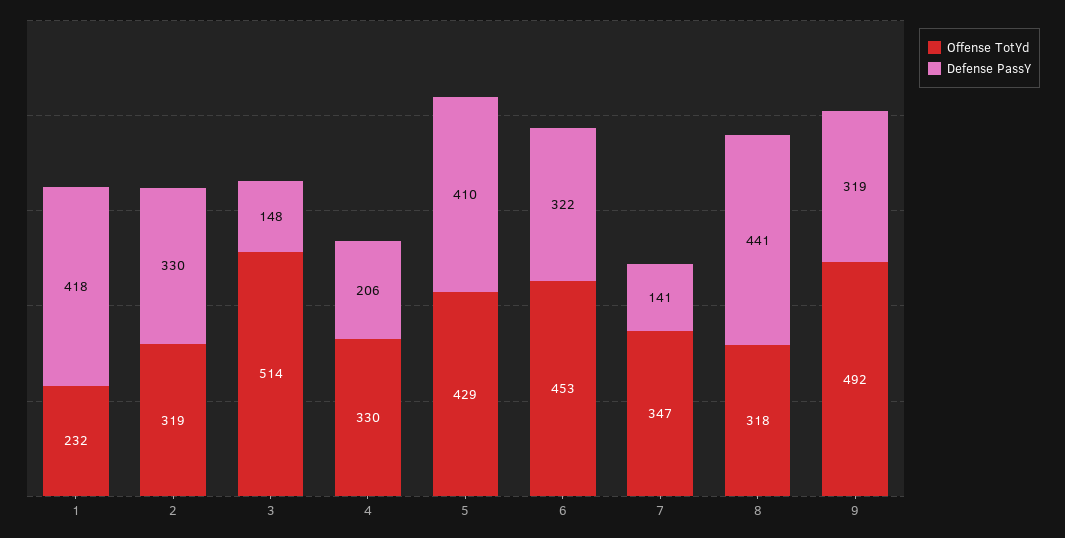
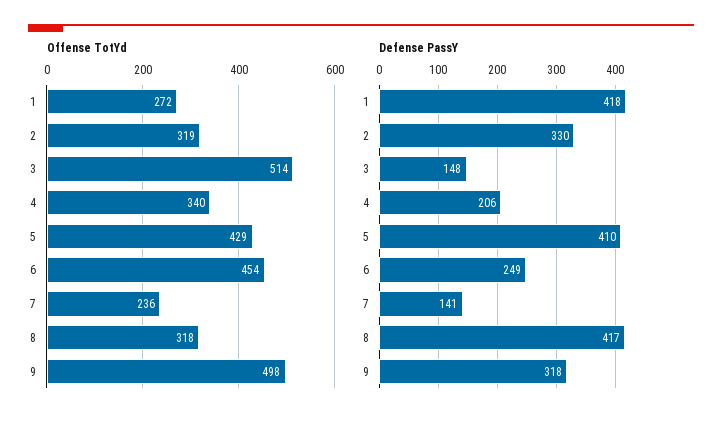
  {
    "Offense TotYd": {
-     "1": 232,
+     "1": 272,
      "2": 319,
      "3": 514,
-     "4": 330,
+     "4": 340,
      "5": 429,
-     "6": 453,
+     "6": 454,
-     "7": 347,
+     "7": 236,
      "8": 318,
-     "9": 492
+     "9": 498
    },
    "Defense PassY": {
      "1": 418,
      "2": 330,
      "3": 148,
      "4": 206,
      "5": 410,
-     "6": 322,
+     "6": 249,
      "7": 141,
-     "8": 441,
+     "8": 417,
-     "9": 319
+     "9": 318
    }
  }

